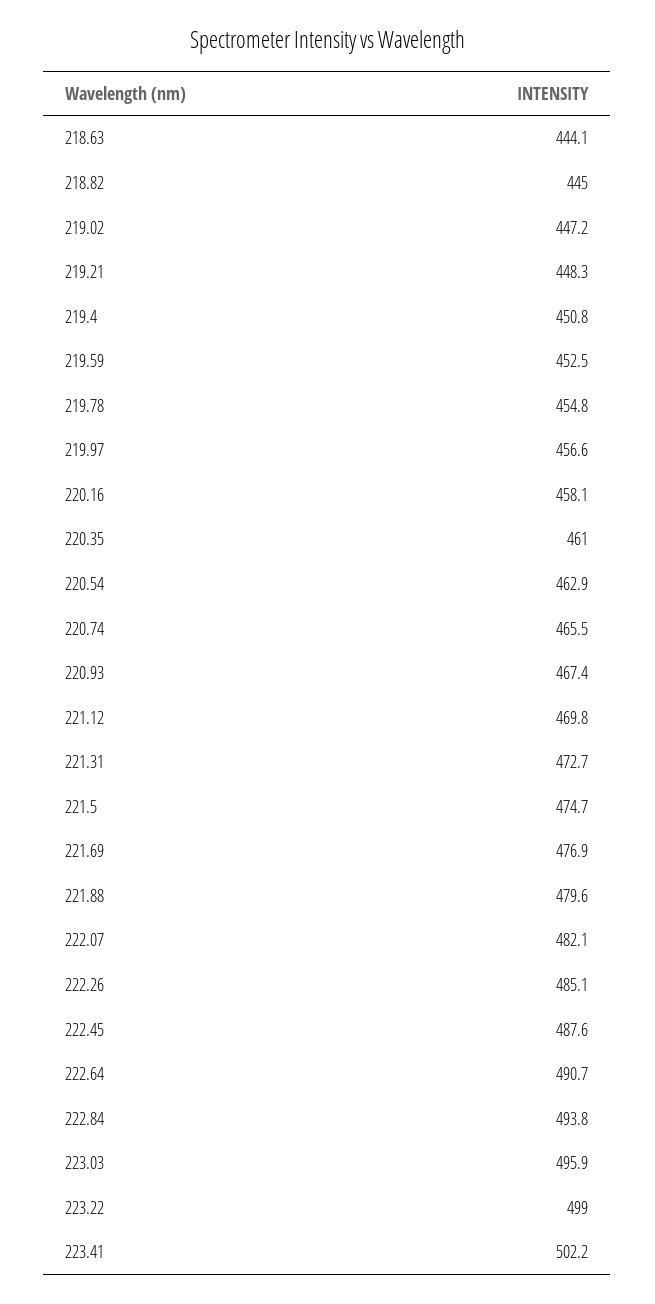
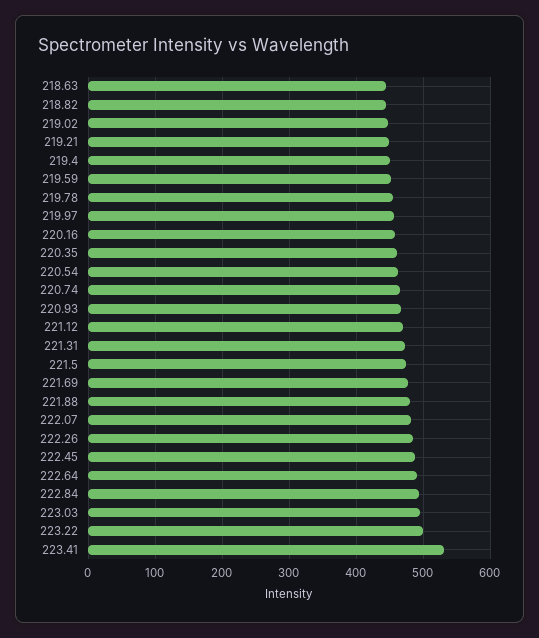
  {
    "218.63": 444.1,
    "218.82": 445,
    "219.02": 447.2,
    "219.21": 448.3,
    "219.4": 450.8,
    "219.59": 452.5,
    "219.78": 454.8,
    "219.97": 456.6,
    "220.16": 458.1,
    "220.35": 461,
    "220.54": 462.9,
    "220.74": 465.5,
    "220.93": 467.4,
    "221.12": 469.8,
    "221.31": 472.7,
    "221.5": 474.7,
    "221.69": 476.9,
    "221.88": 479.6,
    "222.07": 482.1,
    "222.26": 485.1,
    "222.45": 487.6,
    "222.64": 490.7,
    "222.84": 493.8,
    "223.03": 495.9,
    "223.22": 499,
-   "223.41": 502.2
+   "223.41": 530
  }

